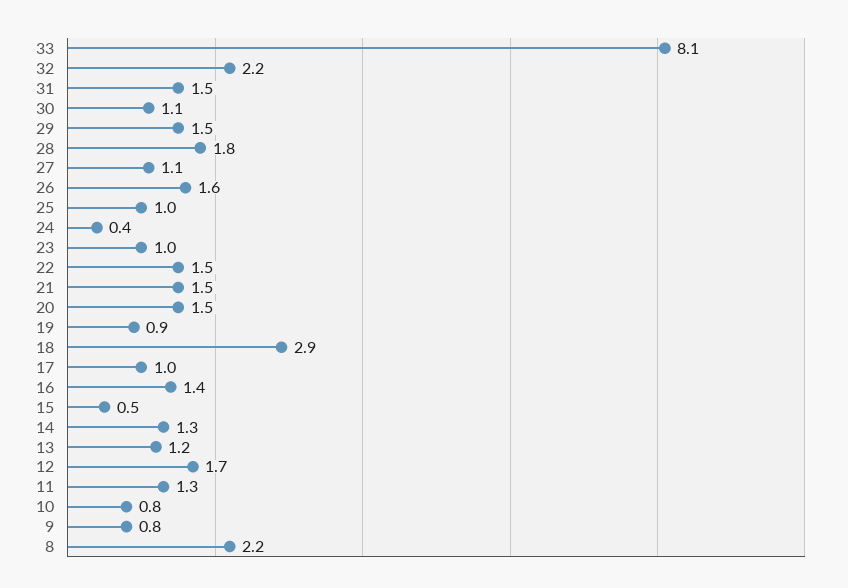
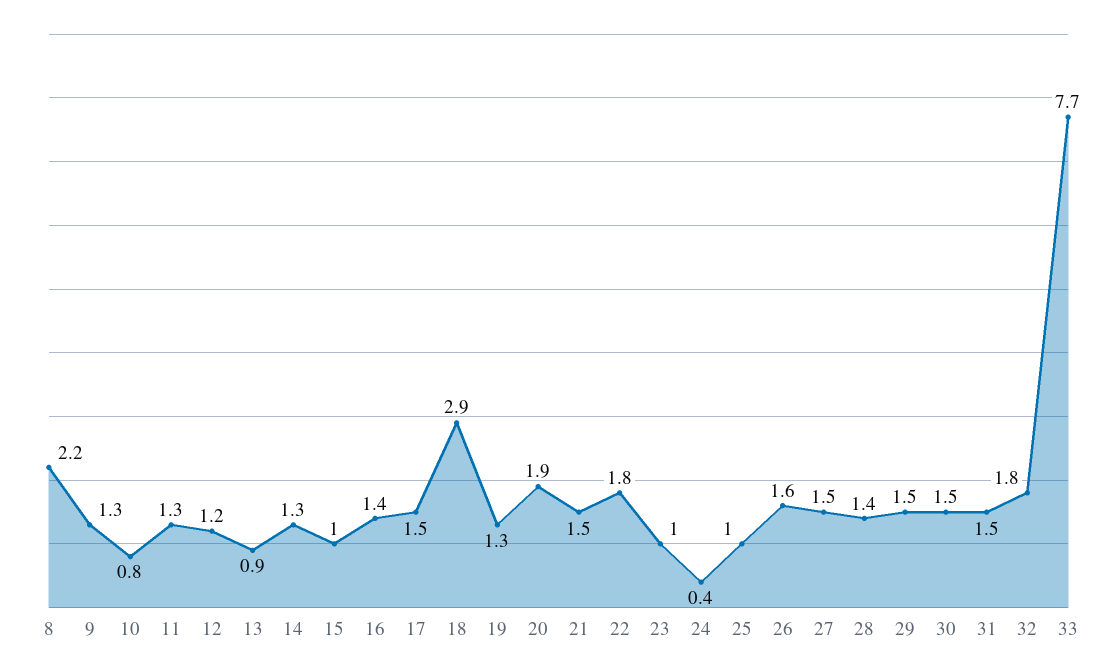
  {
-   "33": 8.1,
+   "33": 7.7,
-   "32": 2.2,
+   "32": 1.8,
    "31": 1.5,
-   "30": 1.1,
+   "30": 1.5,
    "29": 1.5,
-   "28": 1.8,
+   "28": 1.4,
-   "27": 1.1,
+   "27": 1.5,
    "26": 1.6,
    "25": 1,
    "24": 0.4,
    "23": 1,
-   "22": 1.5,
+   "22": 1.8,
    "21": 1.5,
-   "20": 1.5,
+   "20": 1.9,
-   "19": 0.9,
+   "19": 1.3,
    "18": 2.9,
-   "17": 1,
+   "17": 1.5,
    "16": 1.4,
-   "15": 0.5,
+   "15": 1,
    "14": 1.3,
-   "13": 1.2,
+   "13": 0.9,
-   "12": 1.7,
+   "12": 1.2,
    "11": 1.3,
    "10": 0.8,
-   "9": 0.8,
+   "9": 1.3,
    "8": 2.2
  }

